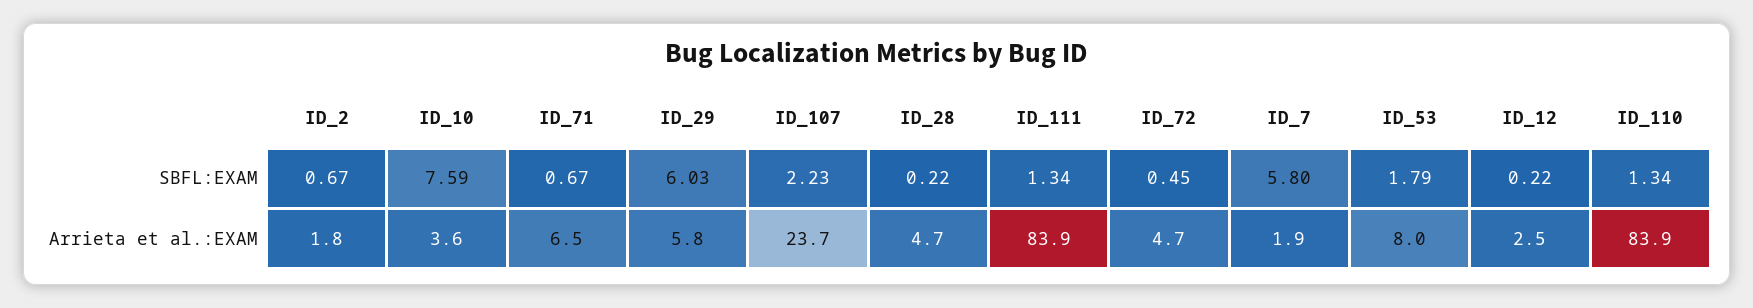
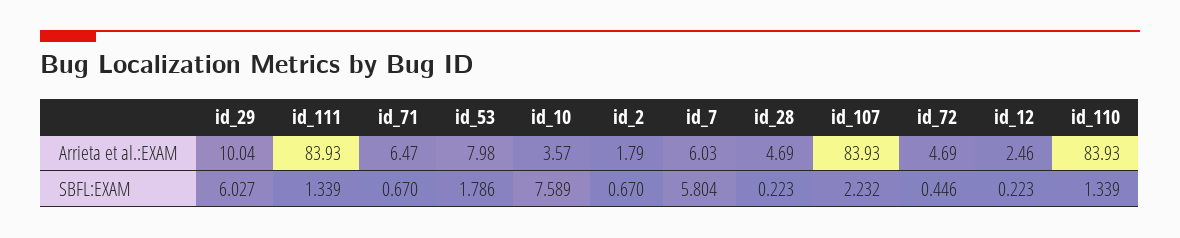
  {
    "ID_2": {
      "SBFL:EXAM": 0.67,
      "Arrieta et al.:EXAM": 1.79
    },
    "ID_10": {
      "SBFL:EXAM": 7.589,
      "Arrieta et al.:EXAM": 3.57
    },
    "ID_71": {
      "SBFL:EXAM": 0.67,
      "Arrieta et al.:EXAM": 6.47
    },
    "ID_29": {
      "SBFL:EXAM": 6.027,
-     "Arrieta et al.:EXAM": 5.8
+     "Arrieta et al.:EXAM": 10.04
    },
    "ID_107": {
      "SBFL:EXAM": 2.232,
-     "Arrieta et al.:EXAM": 23.7
+     "Arrieta et al.:EXAM": 83.93
    },
    "ID_28": {
      "SBFL:EXAM": 0.223,
      "Arrieta et al.:EXAM": 4.69
    },
    "ID_111": {
      "SBFL:EXAM": 1.339,
      "Arrieta et al.:EXAM": 83.93
    },
    "ID_72": {
      "SBFL:EXAM": 0.446,
      "Arrieta et al.:EXAM": 4.69
    },
    "ID_7": {
      "SBFL:EXAM": 5.804,
-     "Arrieta et al.:EXAM": 1.9
+     "Arrieta et al.:EXAM": 6.03
    },
    "ID_53": {
      "SBFL:EXAM": 1.786,
      "Arrieta et al.:EXAM": 7.98
    },
    "ID_12": {
      "SBFL:EXAM": 0.223,
      "Arrieta et al.:EXAM": 2.46
    },
    "ID_110": {
      "SBFL:EXAM": 1.339,
      "Arrieta et al.:EXAM": 83.93
    }
  }

